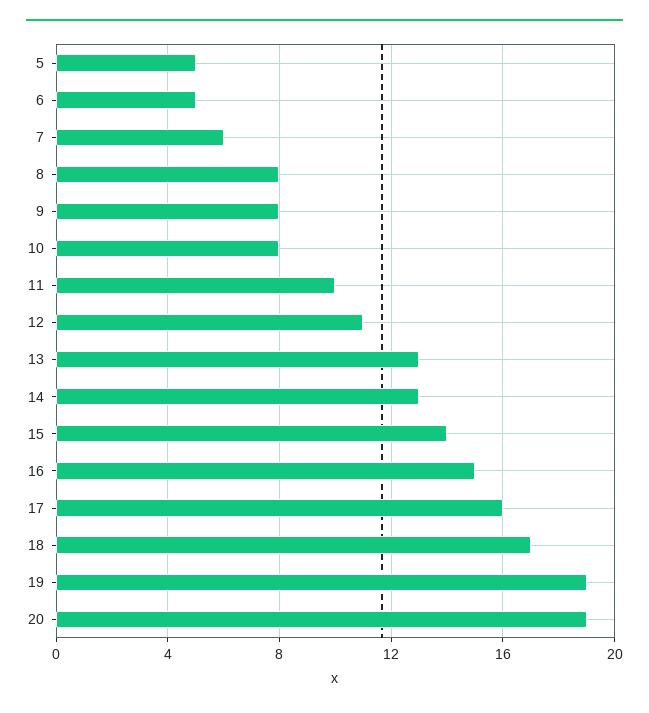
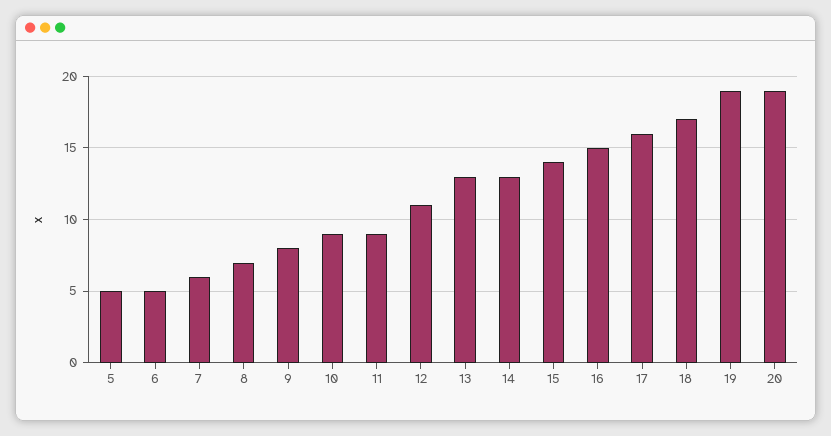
  {
    "5": 5,
    "6": 5,
    "7": 6,
-   "8": 8,
+   "8": 7,
    "9": 8,
-   "10": 8,
+   "10": 9,
-   "11": 10,
+   "11": 9,
    "12": 11,
    "13": 13,
    "14": 13,
    "15": 14,
    "16": 15,
    "17": 16,
    "18": 17,
    "19": 19,
    "20": 19
  }

